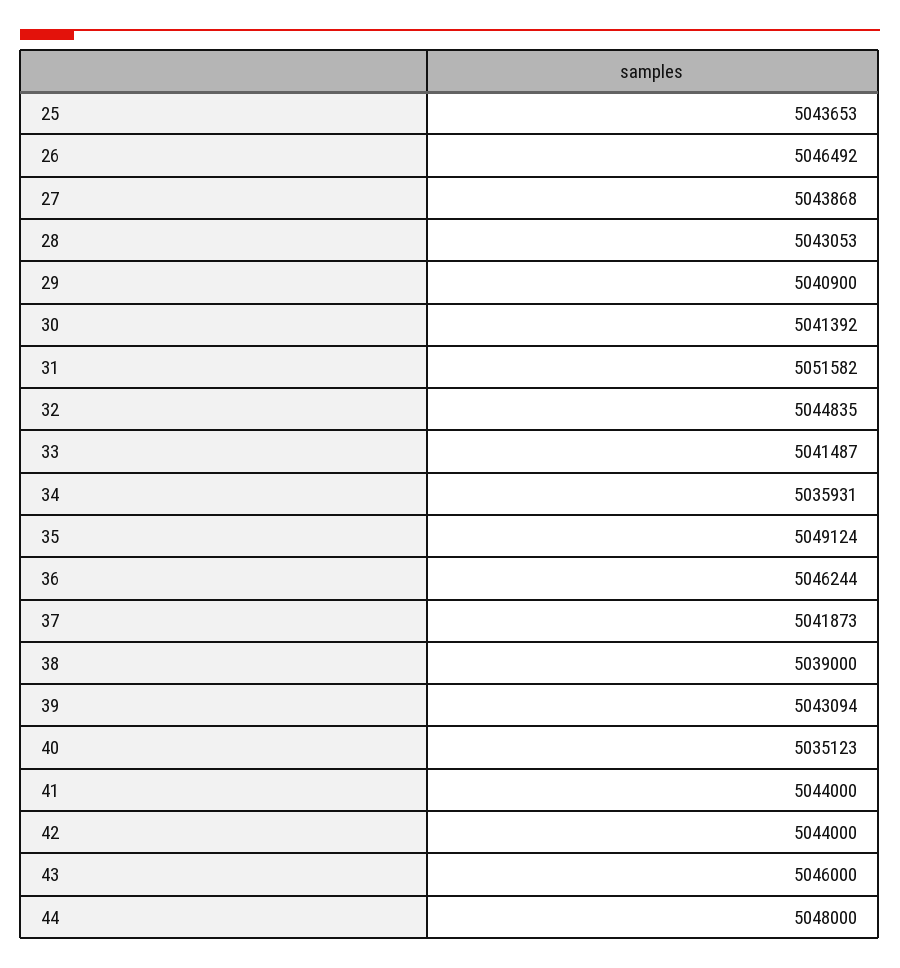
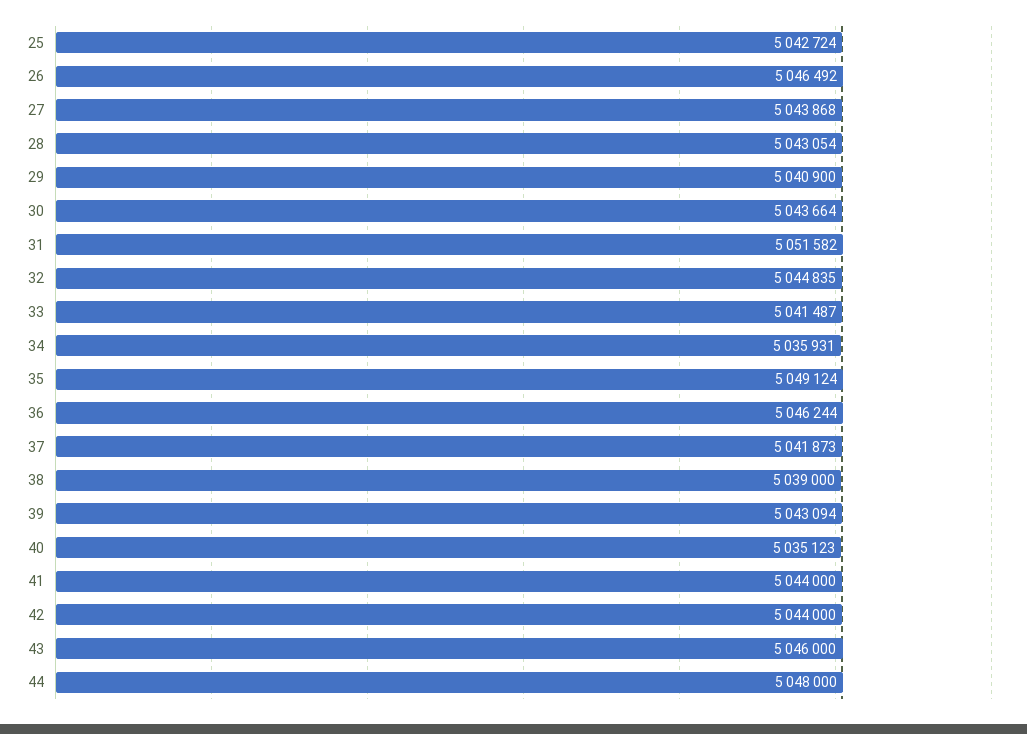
  {
-   "25": 5043653,
+   "25": 5042724,
    "26": 5046492,
    "27": 5043868,
-   "28": 5043053,
+   "28": 5043054,
    "29": 5040900,
-   "30": 5041392,
+   "30": 5043664,
    "31": 5051582,
    "32": 5044835,
    "33": 5041487,
    "34": 5035931,
    "35": 5049124,
    "36": 5046244,
    "37": 5041873,
    "38": 5039000,
    "39": 5043094,
    "40": 5035123,
    "41": 5044000,
    "42": 5044000,
    "43": 5046000,
    "44": 5048000
  }

